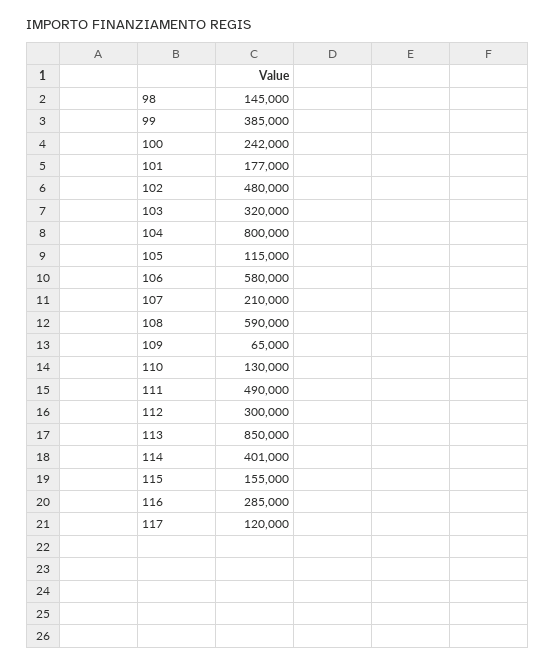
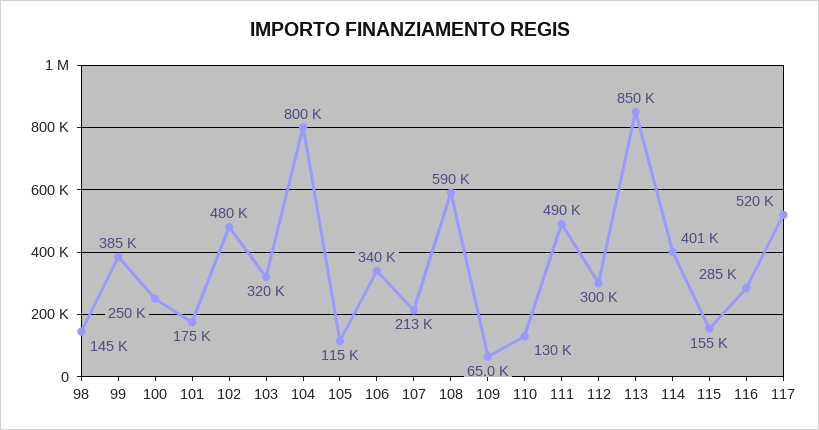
  {
    "98": 145000,
    "99": 385000,
-   "100": 242000,
+   "100": 250000,
-   "101": 177000,
+   "101": 175000,
    "102": 480000,
    "103": 320000,
    "104": 800000,
    "105": 115000,
-   "106": 580000,
+   "106": 340000,
-   "107": 210000,
+   "107": 213000,
    "108": 590000,
    "109": 65000,
    "110": 130000,
    "111": 490000,
    "112": 300000,
    "113": 850000,
    "114": 401000,
    "115": 155000,
    "116": 285000,
-   "117": 120000
+   "117": 520000
  }

